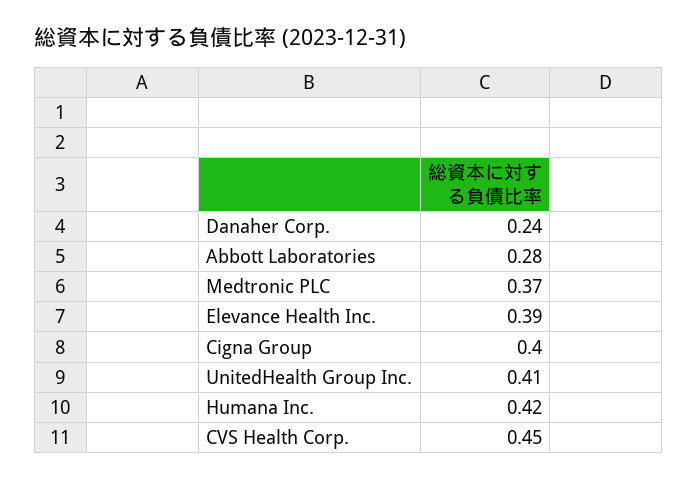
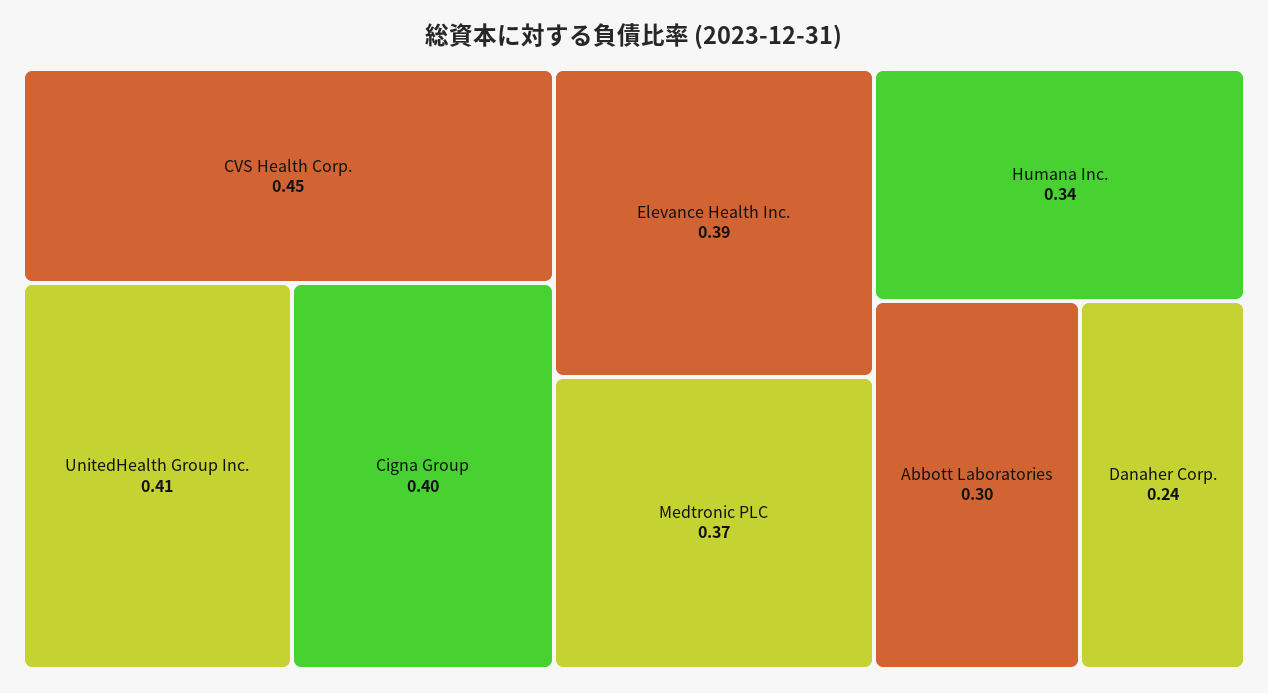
  {
    "Danaher Corp.": 0.24,
-   "Abbott Laboratories": 0.28,
+   "Abbott Laboratories": 0.3,
    "Medtronic PLC": 0.37,
    "Elevance Health Inc.": 0.39,
    "Cigna Group": 0.4,
    "UnitedHealth Group Inc.": 0.41,
-   "Humana Inc.": 0.42,
+   "Humana Inc.": 0.34,
    "CVS Health Corp.": 0.45
  }

